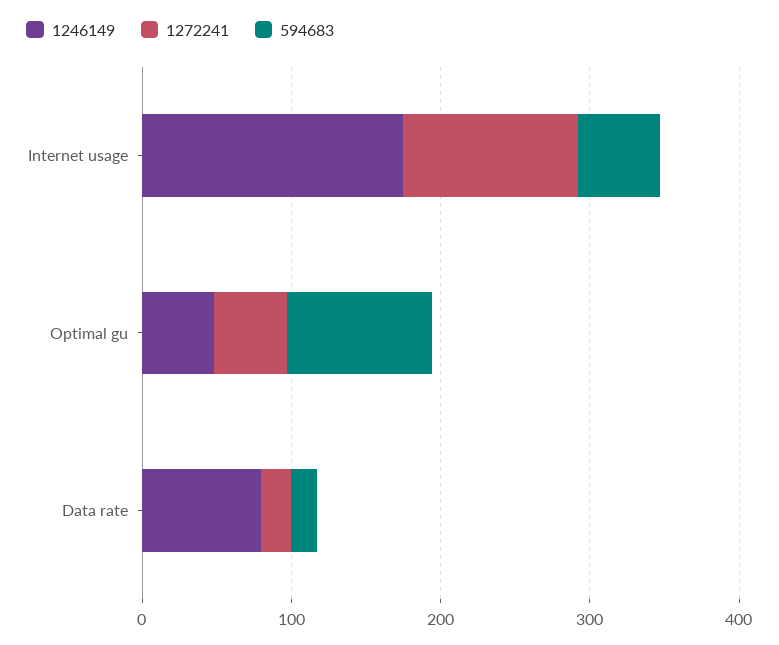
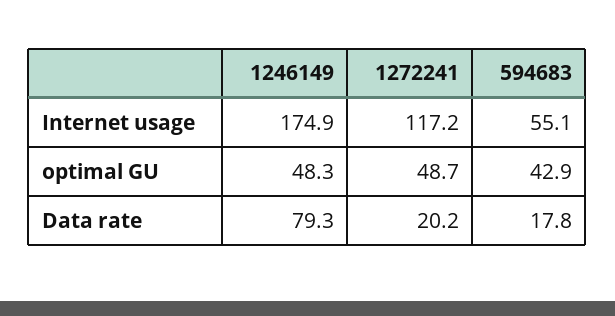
  {
    "1246149": {
      "Internet usage": 174.9,
      "Optimal gu": 48.3,
      "Data rate": 79.3
    },
    "1272241": {
      "Internet usage": 117.2,
      "Optimal gu": 48.7,
      "Data rate": 20.2
    },
    "594683": {
      "Internet usage": 55.1,
-     "Optimal gu": 100,
+     "Optimal gu": 42.9,
      "Data rate": 17.8
    }
  }

